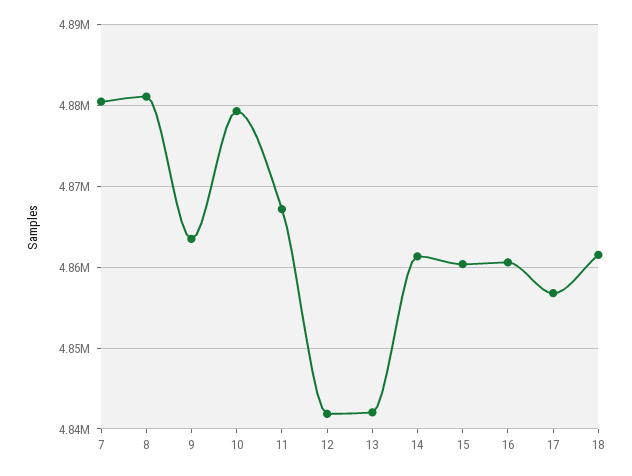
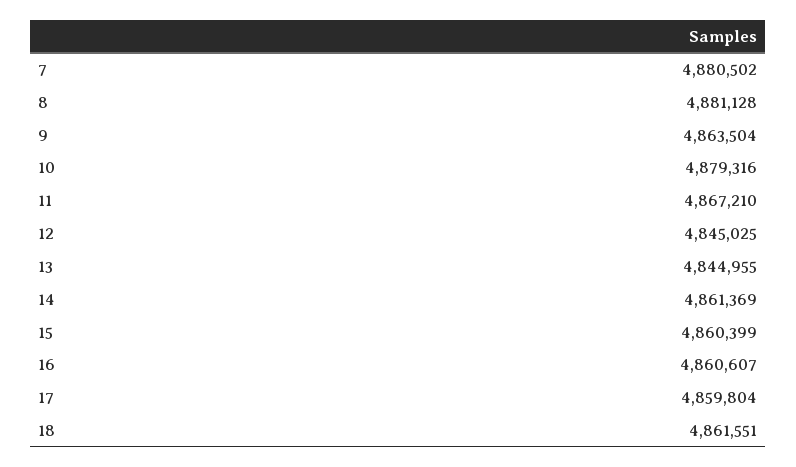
  {
    "7": 4880502,
    "8": 4881128,
    "9": 4863504,
    "10": 4879316,
    "11": 4867210,
-   "12": 4842000,
+   "12": 4845025,
-   "13": 4842000,
+   "13": 4844955,
    "14": 4861369,
    "15": 4860399,
    "16": 4860607,
-   "17": 4857000,
+   "17": 4859804,
    "18": 4861551
  }

